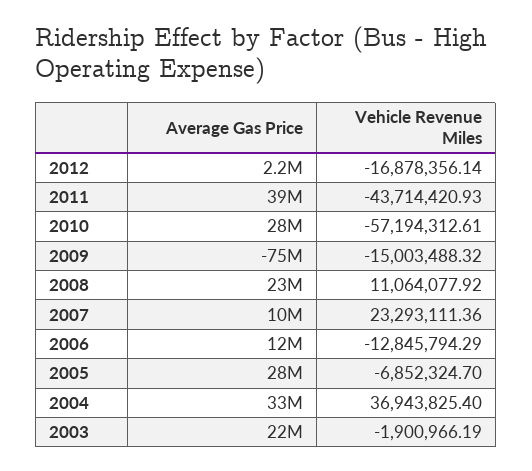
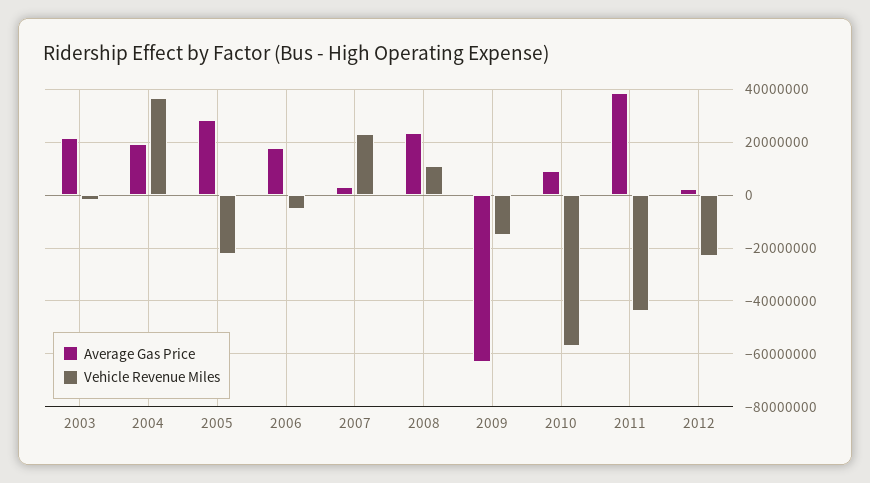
  {
    "Average Gas Price": {
      "2012": 2200000,
      "2011": 39000000,
-     "2010": 28000000,
+     "2010": 10000000,
-     "2009": -75000000,
+     "2009": -62500000,
      "2008": 23000000,
-     "2007": 10000000,
+     "2007": 2500000,
-     "2006": 12000000,
+     "2006": 17500000,
      "2005": 28000000,
-     "2004": 33000000,
+     "2004": 20000000,
      "2003": 22000000
    },
    "Vehicle Revenue Miles": {
-     "2012": -16878356.14,
+     "2012": -22500000,
      "2011": -43714420.93,
      "2010": -57194312.61,
      "2009": -15003488.32,
      "2008": 11064077.92,
      "2007": 23293111.36,
-     "2006": -12845794.29,
+     "2006": -5000000,
-     "2005": -6852324.7,
+     "2005": -22500000,
      "2004": 36943825.4,
      "2003": -1900966.19
    }
  }

